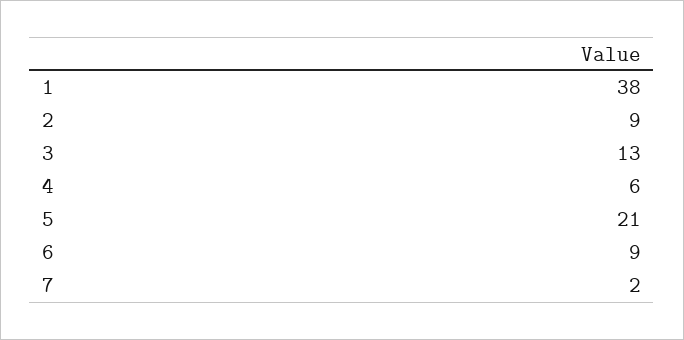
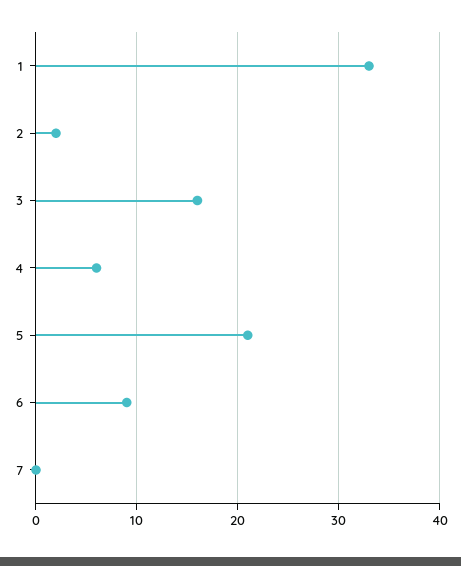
  {
-   "1": 38,
+   "1": 33,
-   "2": 9,
+   "2": 2,
-   "3": 13,
+   "3": 16,
    "4": 6,
    "5": 21,
    "6": 9,
-   "7": 2
+   "7": 0
  }

